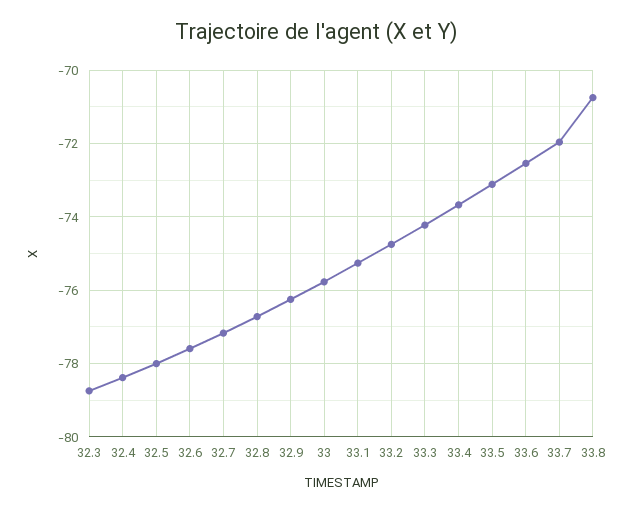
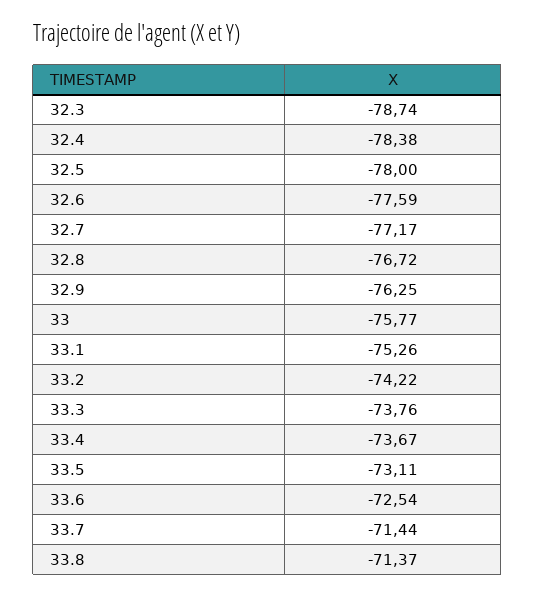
  {
    "32.3": -78.74,
    "32.4": -78.38,
    "32.5": -78,
    "32.6": -77.59,
    "32.7": -77.17,
    "32.8": -76.72,
    "32.9": -76.25,
    "33": -75.77,
    "33.1": -75.26,
-   "33.2": -74.8,
+   "33.2": -74.22,
-   "33.3": -74.2,
+   "33.3": -73.76,
    "33.4": -73.67,
    "33.5": -73.11,
    "33.6": -72.54,
-   "33.7": -72,
+   "33.7": -71.44,
-   "33.8": -70.8
+   "33.8": -71.37
  }

